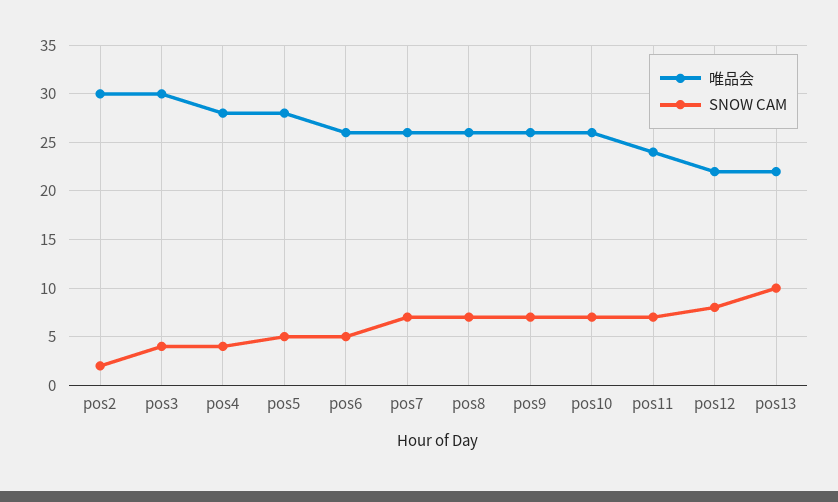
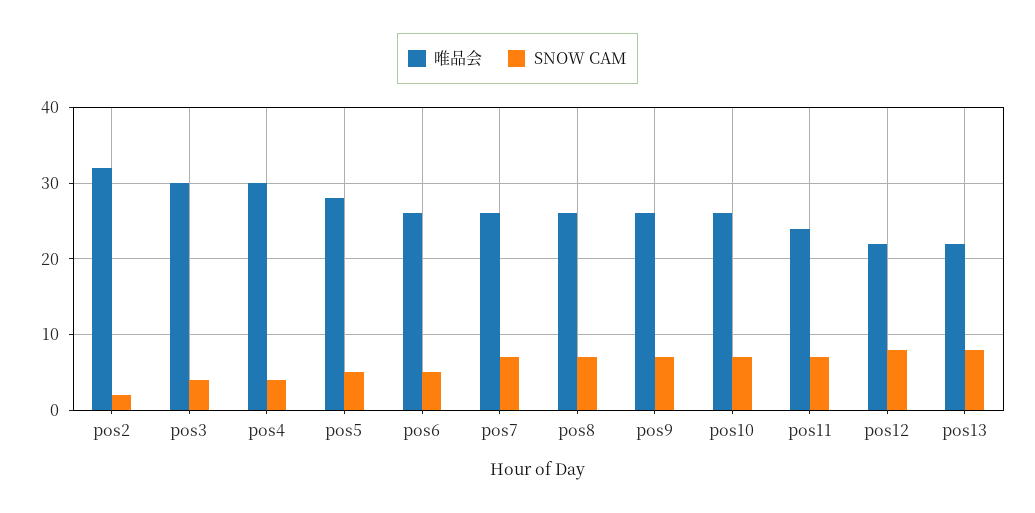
  {
    "唯品会": {
-     "pos2": 30,
+     "pos2": 32,
      "pos3": 30,
-     "pos4": 28,
+     "pos4": 30,
      "pos5": 28,
      "pos6": 26,
      "pos7": 26,
      "pos8": 26,
      "pos9": 26,
      "pos10": 26,
      "pos11": 24,
      "pos12": 22,
      "pos13": 22
    },
    "SNOW CAM": {
      "pos2": 2,
      "pos3": 4,
      "pos4": 4,
      "pos5": 5,
      "pos6": 5,
      "pos7": 7,
      "pos8": 7,
      "pos9": 7,
      "pos10": 7,
      "pos11": 7,
      "pos12": 8,
-     "pos13": 10
+     "pos13": 8
    }
  }

